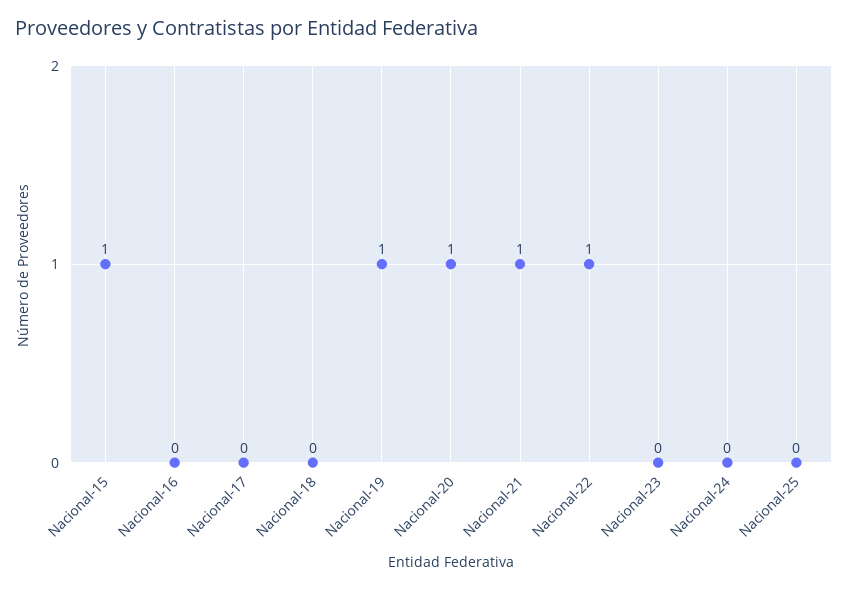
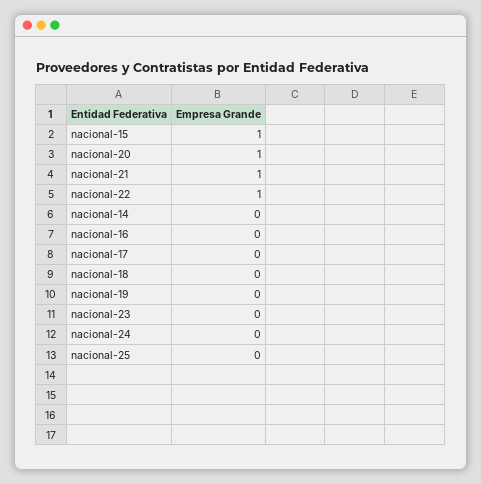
  {
    "Nacional-15": 1,
    "Nacional-16": 0,
    "Nacional-17": 0,
    "Nacional-18": 0,
-   "Nacional-19": 1,
+   "Nacional-19": 0,
    "Nacional-20": 1,
    "Nacional-21": 1,
    "Nacional-22": 1,
    "Nacional-23": 0,
    "Nacional-24": 0,
-   "Nacional-25": 0
+   "Nacional-25": 0,
+   "nacional-14": 0
  }

